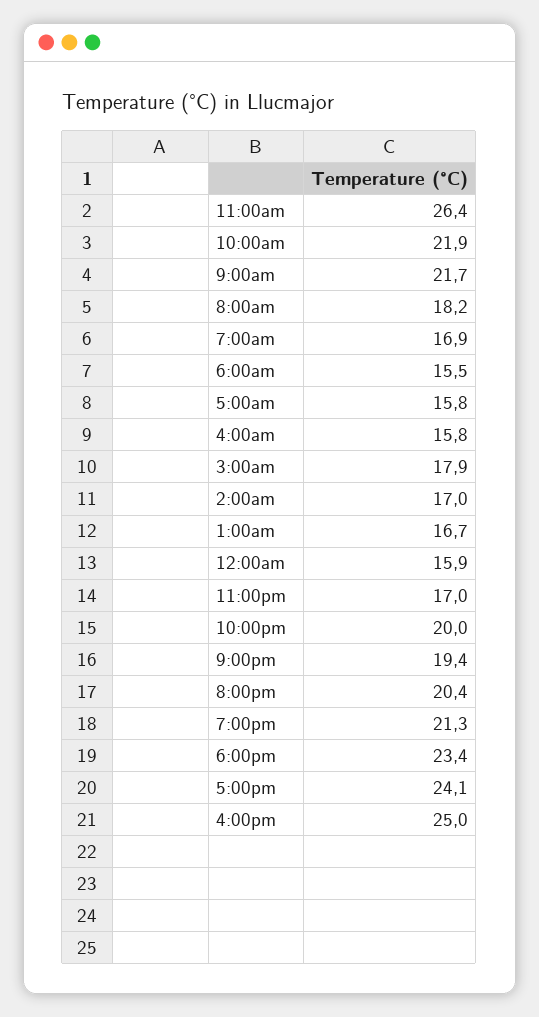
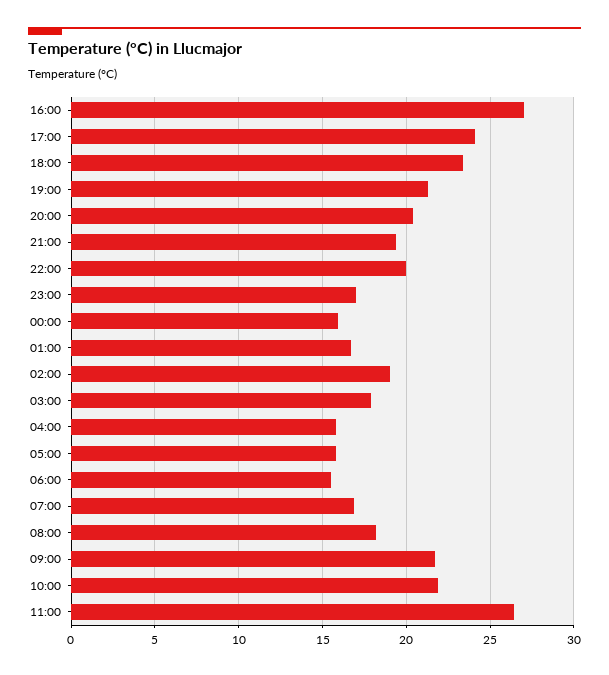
  {
    "11:00am": 26.4,
    "10:00am": 21.9,
    "9:00am": 21.7,
    "8:00am": 18.2,
    "7:00am": 16.9,
    "6:00am": 15.5,
    "5:00am": 15.8,
    "4:00am": 15.8,
    "3:00am": 17.9,
-   "2:00am": 17,
+   "2:00am": 19,
    "1:00am": 16.7,
    "12:00am": 15.9,
    "11:00pm": 17,
    "10:00pm": 20,
    "9:00pm": 19.4,
    "8:00pm": 20.4,
    "7:00pm": 21.3,
    "6:00pm": 23.4,
    "5:00pm": 24.1,
-   "4:00pm": 25
+   "4:00pm": 27
  }

